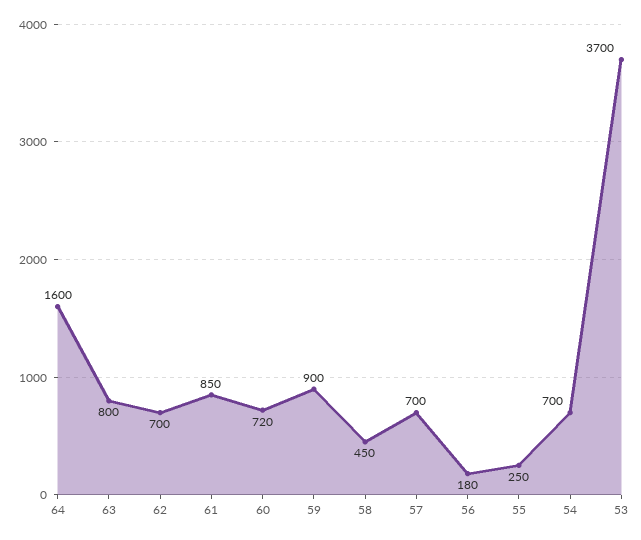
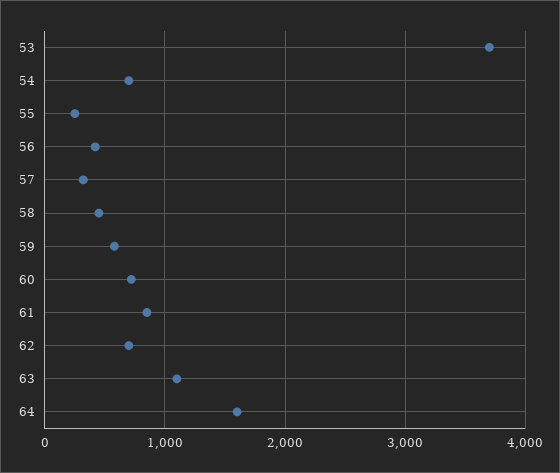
  {
    "64": 1600,
-   "63": 800,
+   "63": 1100,
    "62": 700,
    "61": 850,
    "60": 720,
-   "59": 900,
+   "59": 600,
    "58": 450,
-   "57": 700,
+   "57": 300,
-   "56": 180,
+   "56": 400,
    "55": 250,
    "54": 700,
    "53": 3700
  }

